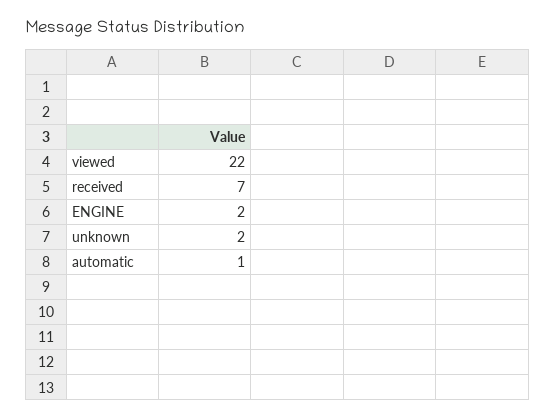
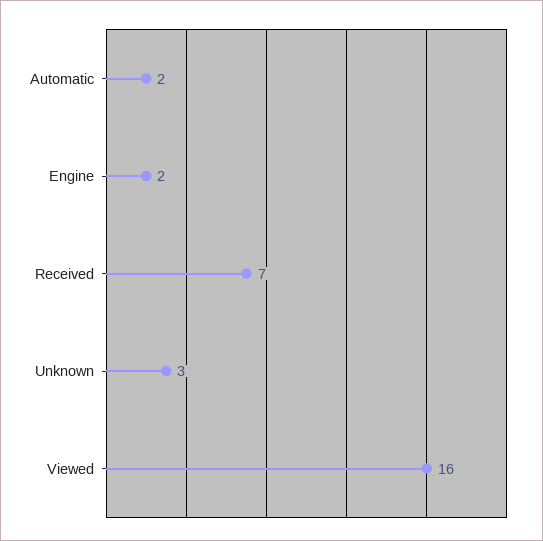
  {
-   "viewed": 22,
+   "viewed": 16,
    "received": 7,
    "ENGINE": 2,
-   "unknown": 2,
+   "unknown": 3,
-   "automatic": 1
+   "automatic": 2
  }

